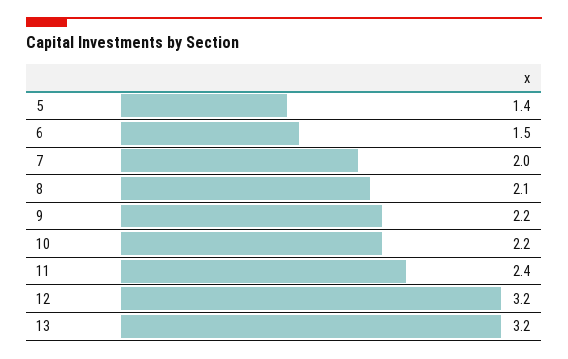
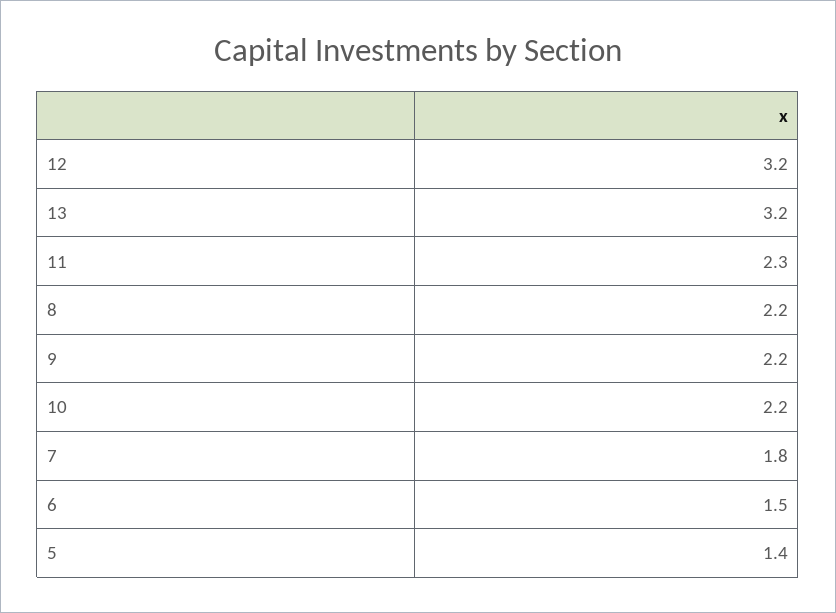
  {
    "5": 1.4,
    "6": 1.5,
-   "7": 2,
+   "7": 1.8,
-   "8": 2.1,
+   "8": 2.2,
    "9": 2.2,
    "10": 2.2,
-   "11": 2.4,
+   "11": 2.3,
    "12": 3.2,
    "13": 3.2
  }

